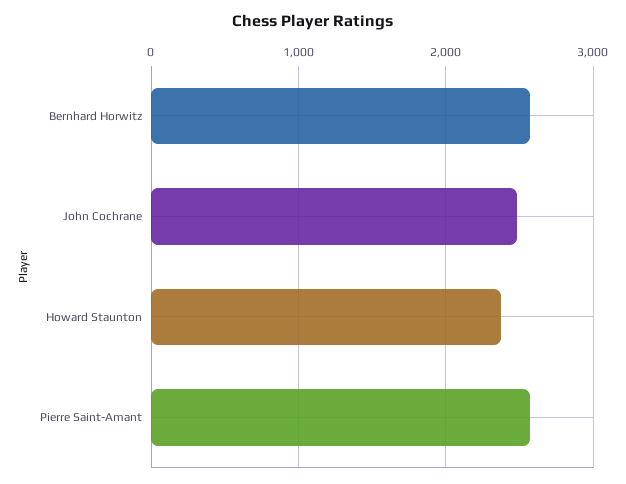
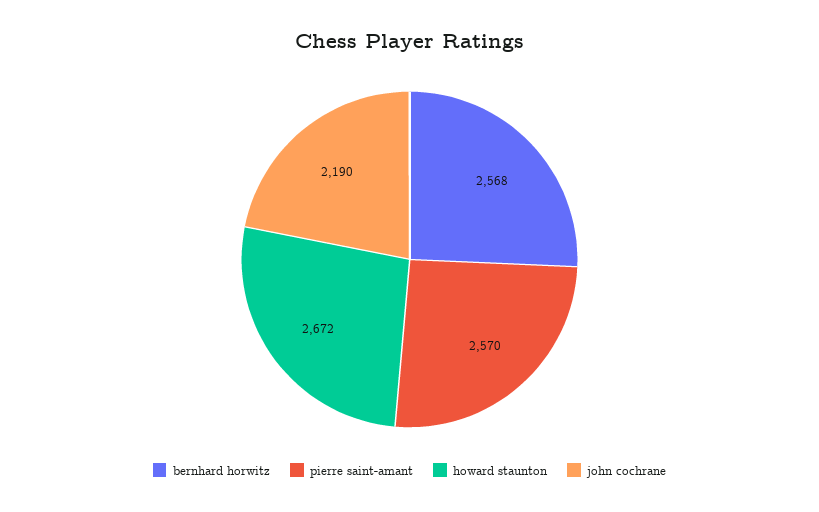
  {
    "Bernhard Horwitz": 2568,
-   "John Cochrane": 2500,
+   "John Cochrane": 2190,
-   "Howard Staunton": 2400,
+   "Howard Staunton": 2672,
    "Pierre Saint-Amant": 2570
  }

